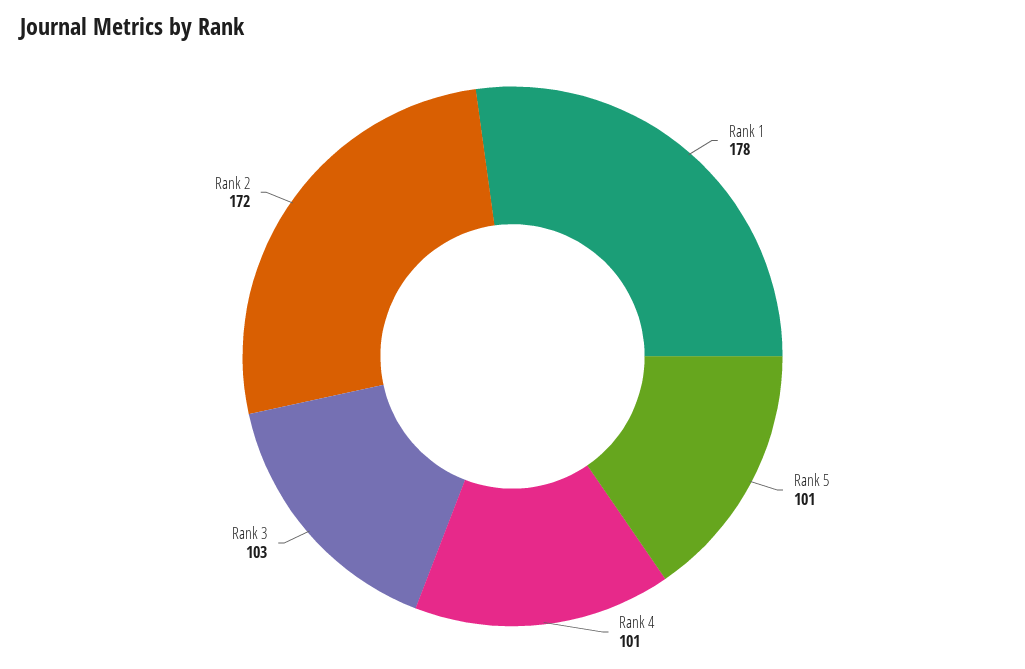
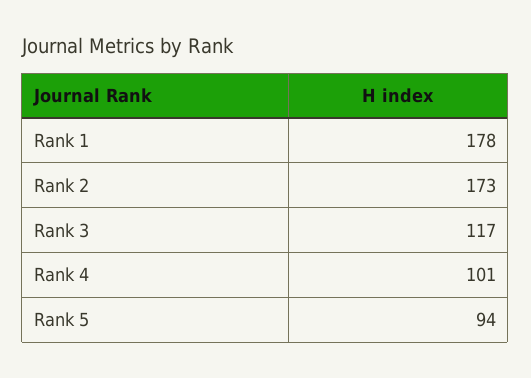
  {
    "Rank 1": 178,
-   "Rank 5": 101,
+   "Rank 5": 94,
    "Rank 4": 101,
-   "Rank 3": 103,
+   "Rank 3": 117,
-   "Rank 2": 172
+   "Rank 2": 173
  }

